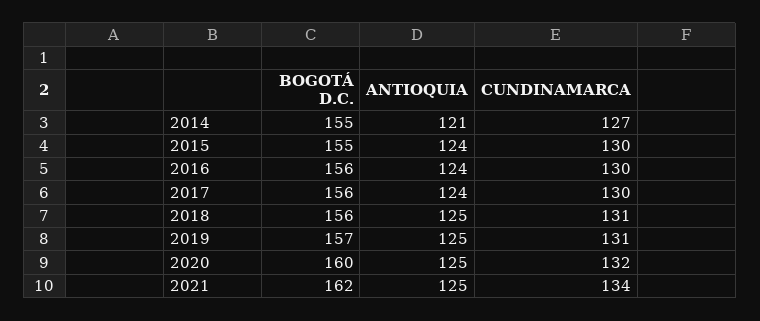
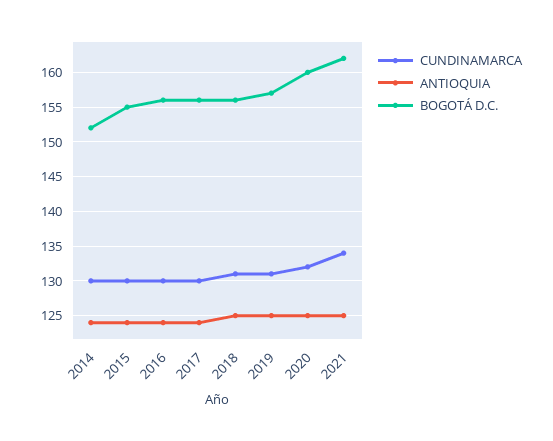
  {
    "BOGOTÁ D.C.": {
-     "2014": 155,
+     "2014": 152,
      "2015": 155,
      "2016": 156,
      "2017": 156,
      "2018": 156,
      "2019": 157,
      "2020": 160,
      "2021": 162
    },
    "ANTIOQUIA": {
-     "2014": 121,
+     "2014": 124,
      "2015": 124,
      "2016": 124,
      "2017": 124,
      "2018": 125,
      "2019": 125,
      "2020": 125,
      "2021": 125
    },
    "CUNDINAMARCA": {
-     "2014": 127,
+     "2014": 130,
      "2015": 130,
      "2016": 130,
      "2017": 130,
      "2018": 131,
      "2019": 131,
      "2020": 132,
      "2021": 134
    }
  }

